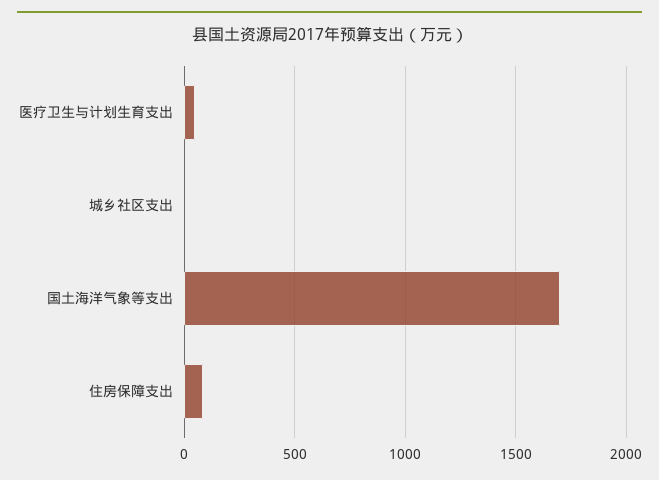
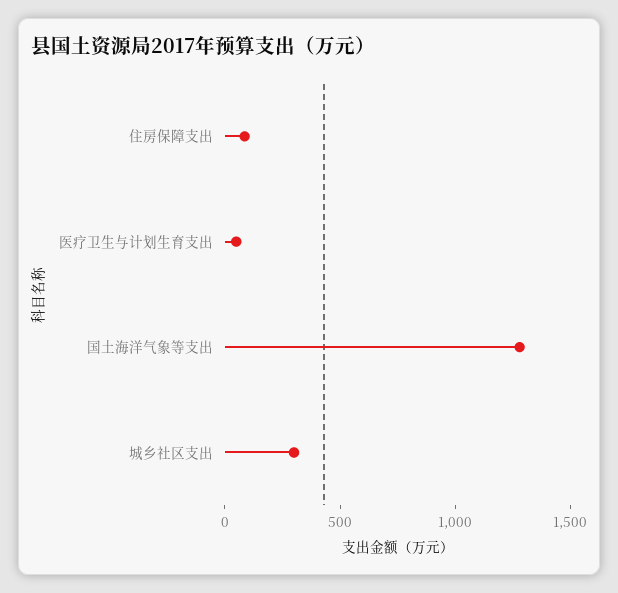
  {
    "医疗卫生与计划生育支出": 50,
-   "城乡社区支出": 0,
+   "城乡社区支出": 300,
-   "国土海洋气象等支出": 1700,
+   "国土海洋气象等支出": 1300,
    "住房保障支出": 100
  }

